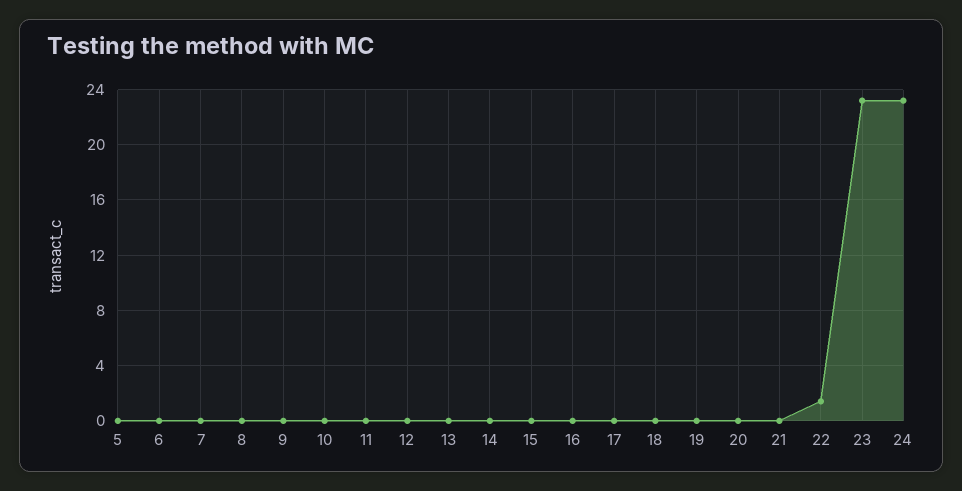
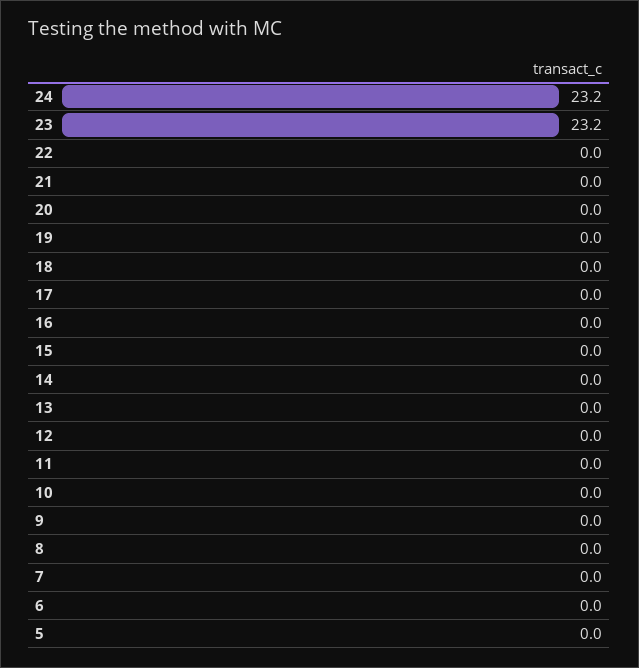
  {
    "5": 0,
    "6": 0,
    "7": 0,
    "8": 0,
    "9": 0,
    "10": 0,
    "11": 0,
    "12": 0,
    "13": 0,
    "14": 0,
    "15": 0,
    "16": 0,
    "17": 0,
    "18": 0,
    "19": 0,
    "20": 0,
    "21": 0,
-   "22": 1.5,
+   "22": 0,
    "23": 23.2,
    "24": 23.2
  }

